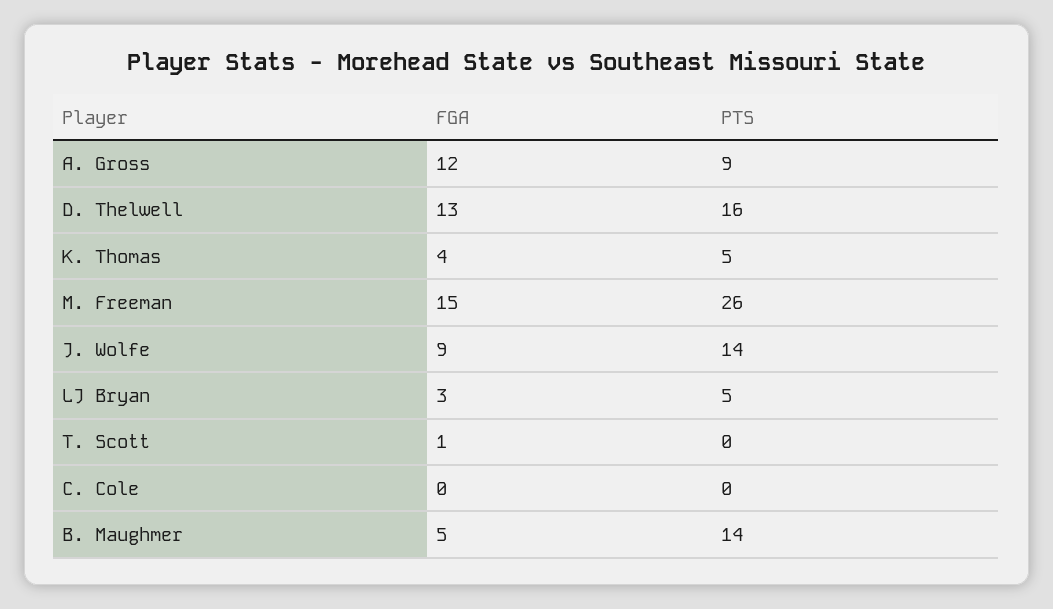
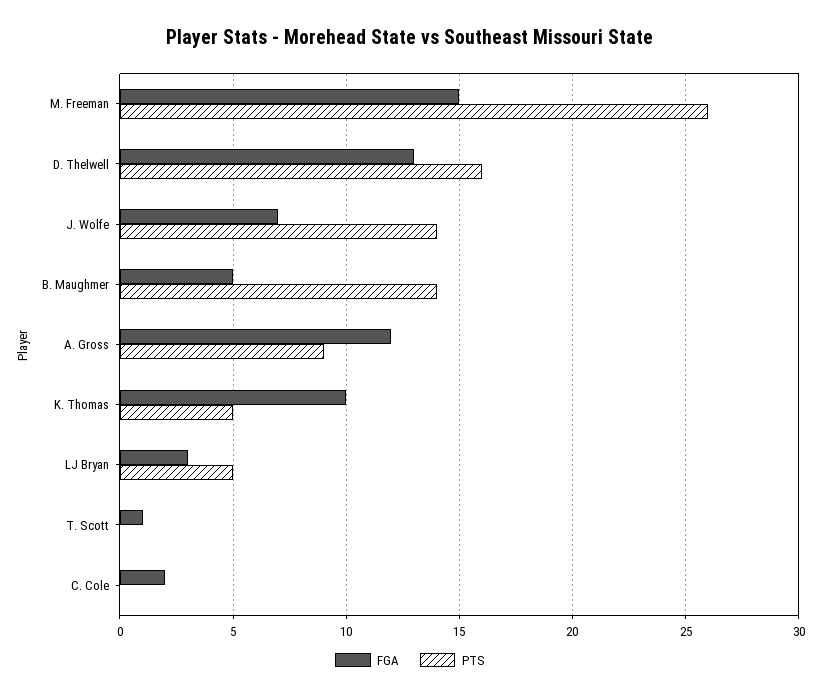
  {
    "FGA": {
      "A. Gross": 12,
      "D. Thelwell": 13,
-     "K. Thomas": 4,
+     "K. Thomas": 10,
      "M. Freeman": 15,
-     "J. Wolfe": 9,
+     "J. Wolfe": 7,
      "LJ Bryan": 3,
      "T. Scott": 1,
-     "C. Cole": 0,
+     "C. Cole": 2,
      "B. Maughmer": 5
    },
    "PTS": {
      "A. Gross": 9,
      "D. Thelwell": 16,
      "K. Thomas": 5,
      "M. Freeman": 26,
      "J. Wolfe": 14,
      "LJ Bryan": 5,
      "T. Scott": 0,
      "C. Cole": 0,
      "B. Maughmer": 14
    }
  }

